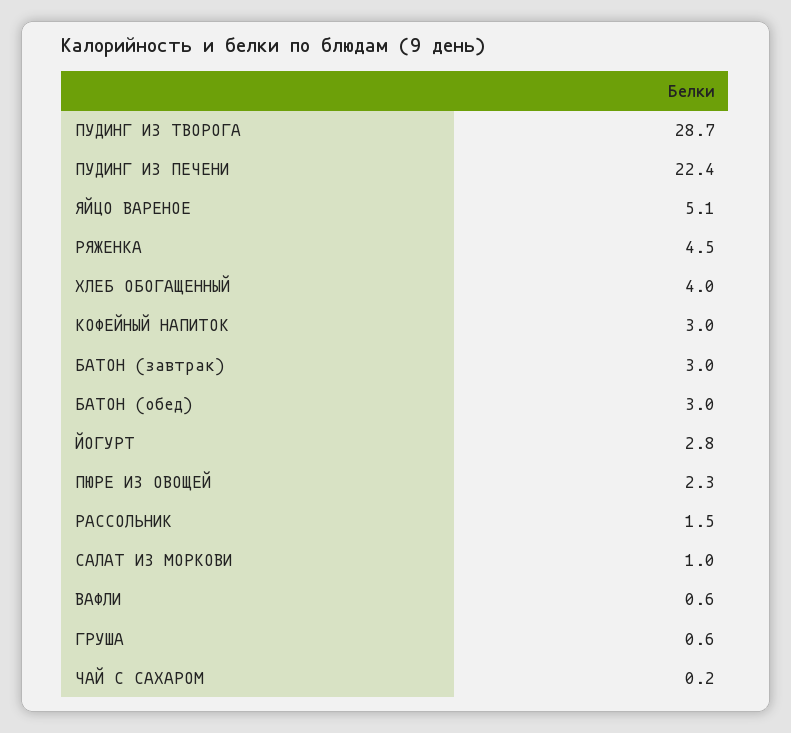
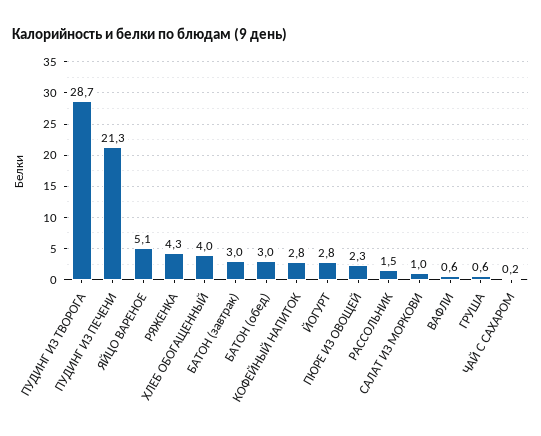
  {
    "ПУДИНГ ИЗ ТВОРОГА": 28.7,
-   "ПУДИНГ ИЗ ПЕЧЕНИ": 22.4,
+   "ПУДИНГ ИЗ ПЕЧЕНИ": 21.3,
    "ЯЙЦО ВАРЕНОЕ": 5.1,
-   "РЯЖЕНКА": 4.5,
+   "РЯЖЕНКА": 4.3,
    "ХЛЕБ ОБОГАЩЕННЫЙ": 4,
-   "КОФЕЙНЫЙ НАПИТОК": 3,
+   "КОФЕЙНЫЙ НАПИТОК": 2.8,
    "БАТОН (завтрак)": 3,
    "БАТОН (обед)": 3,
    "ЙОГУРТ": 2.8,
    "ПЮРЕ ИЗ ОВОЩЕЙ": 2.3,
    "РАССОЛЬНИК": 1.5,
    "САЛАТ ИЗ МОРКОВИ": 1,
    "ВАФЛИ": 0.6,
    "ГРУША": 0.6,
    "ЧАЙ С САХАРОМ": 0.2
  }

